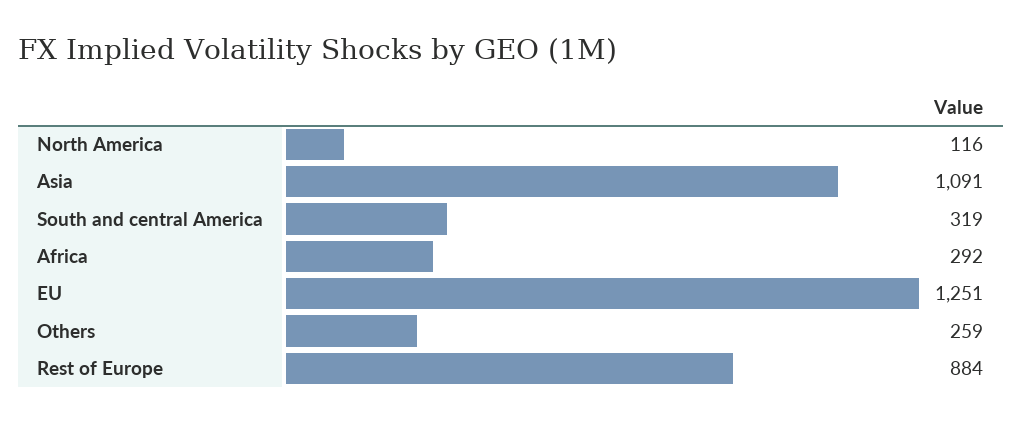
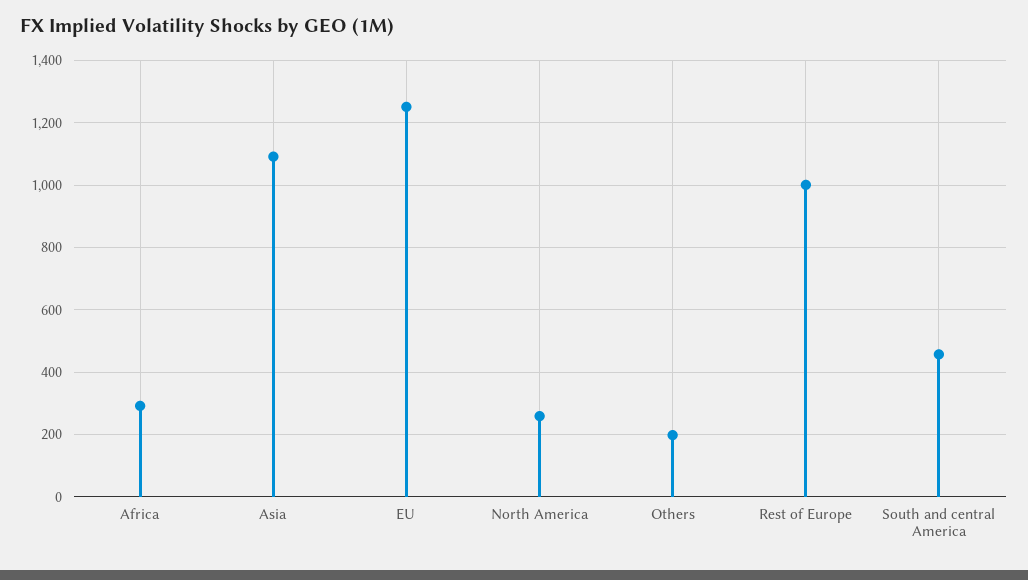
  {
-   "North America": 116,
+   "North America": 260,
    "Asia": 1091,
-   "South and central America": 319,
+   "South and central America": 460,
    "Africa": 292,
    "EU": 1251,
-   "Others": 259,
+   "Others": 200,
-   "Rest of Europe": 884
+   "Rest of Europe": 1000
  }

